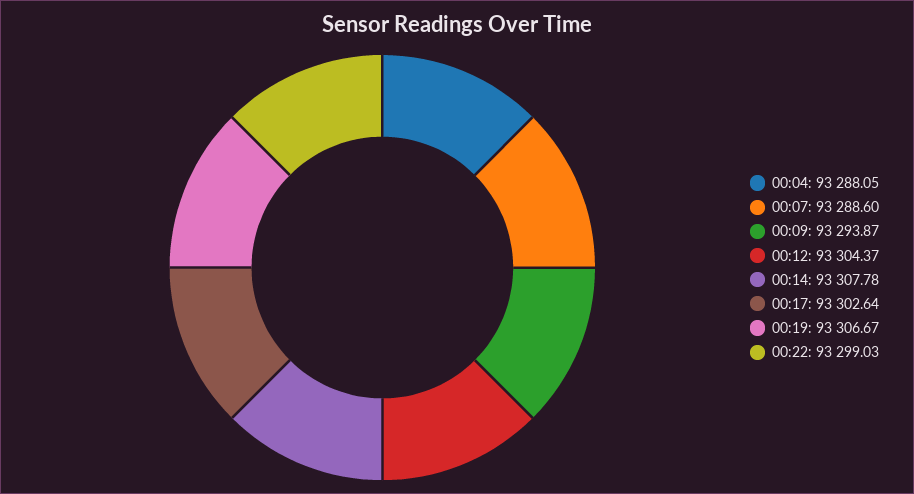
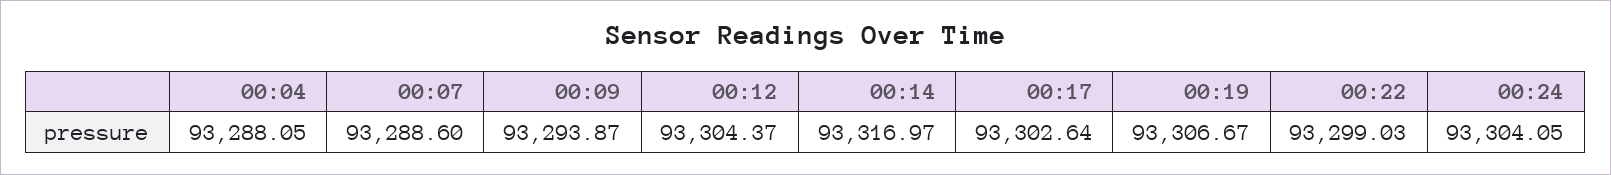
  {
    "00:04": 93288.05,
    "00:07": 93288.6,
    "00:09": 93293.87,
    "00:12": 93304.37,
-   "00:14": 93307.78,
+   "00:14": 93316.97,
    "00:17": 93302.64,
    "00:19": 93306.67,
-   "00:22": 93299.03
+   "00:22": 93299.03,
+   "00:24": 93304.05
  }

